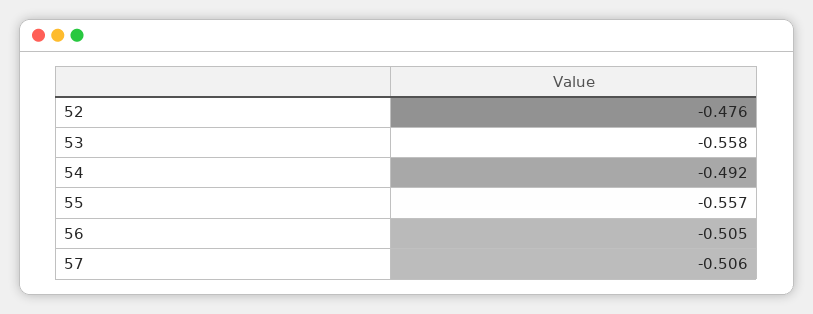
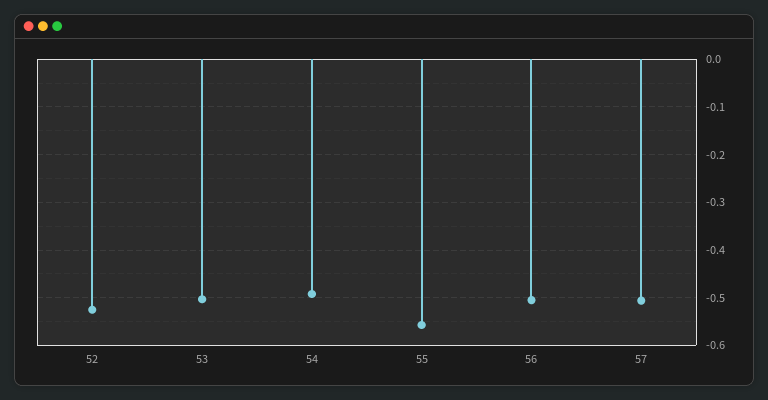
  {
-   "52": -0.476,
+   "52": -0.52,
-   "53": -0.558,
+   "53": -0.5,
    "54": -0.492,
    "55": -0.557,
    "56": -0.505,
    "57": -0.506
  }

